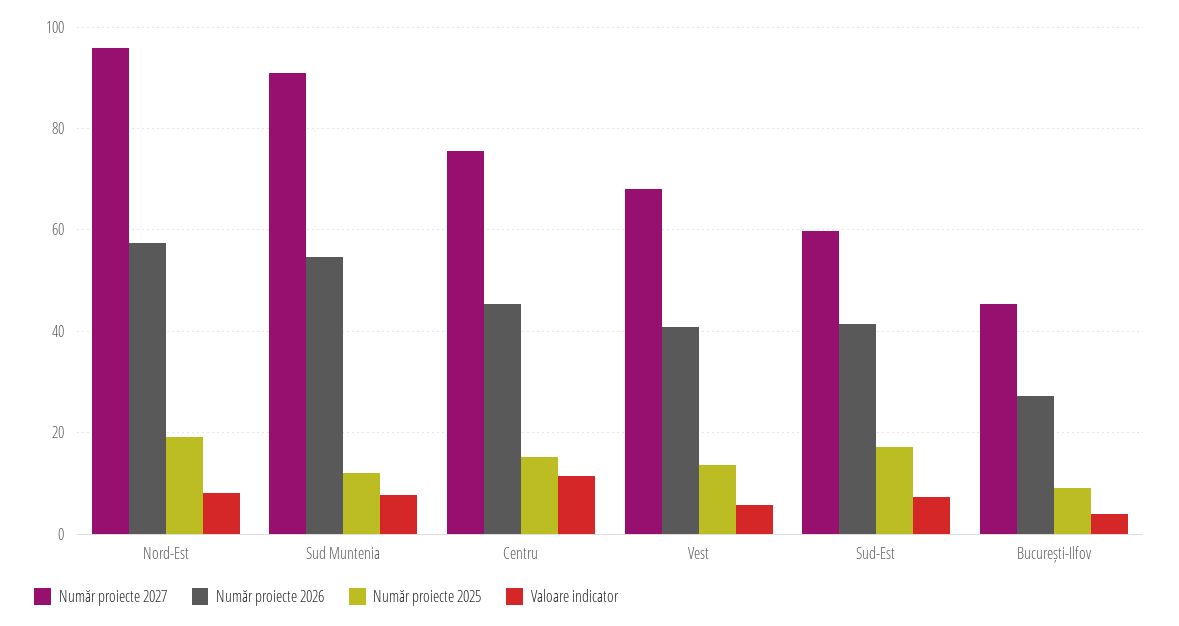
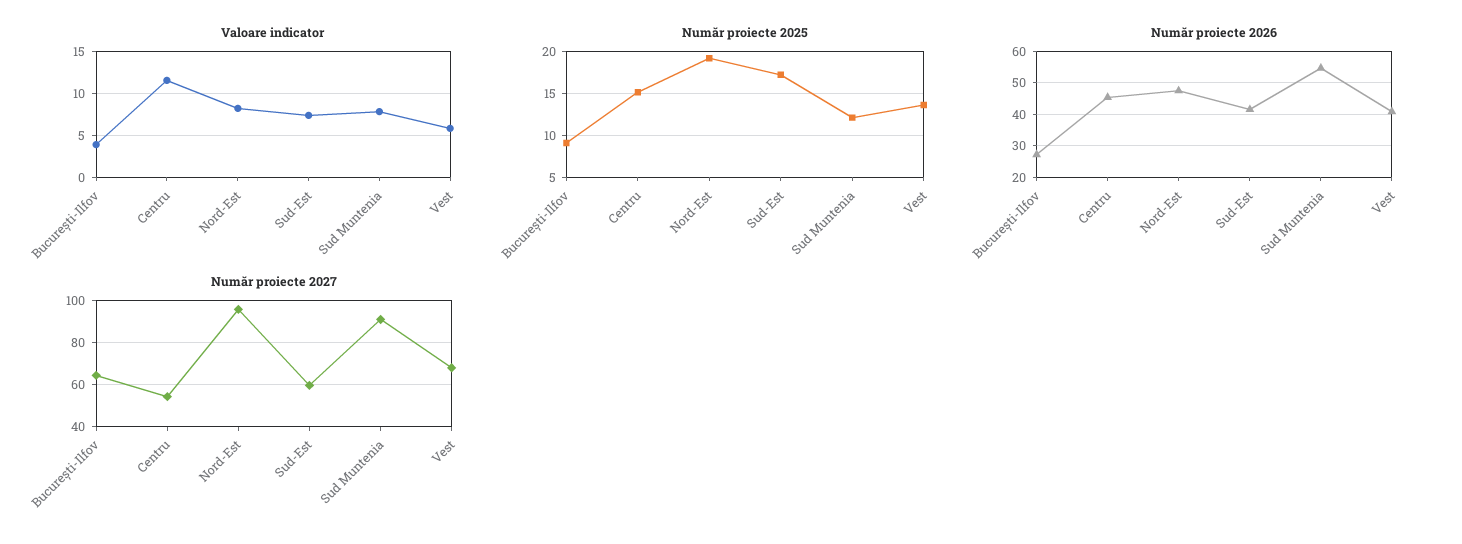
  {
    "Număr proiecte 2027": {
      "Nord-Est": 96,
      "Sud Muntenia": 92,
-     "Centru": 76,
+     "Centru": 55,
      "Vest": 68,
      "Sud-Est": 60,
-     "București-Ilfov": 46
+     "București-Ilfov": 65
    },
    "Număr proiecte 2026": {
-     "Nord-Est": 58,
+     "Nord-Est": 48,
      "Sud Muntenia": 54,
      "Centru": 46,
      "Vest": 40,
      "Sud-Est": 42,
      "București-Ilfov": 28
    },
    "Număr proiecte 2025": {
      "Nord-Est": 19,
      "Sud Muntenia": 12,
      "Centru": 15,
      "Vest": 14,
      "Sud-Est": 17,
      "București-Ilfov": 9
    },
    "Valoare indicator": {
      "Nord-Est": 8,
      "Sud Muntenia": 8,
      "Centru": 12,
      "Vest": 6,
      "Sud-Est": 7,
      "București-Ilfov": 4
    }
  }

